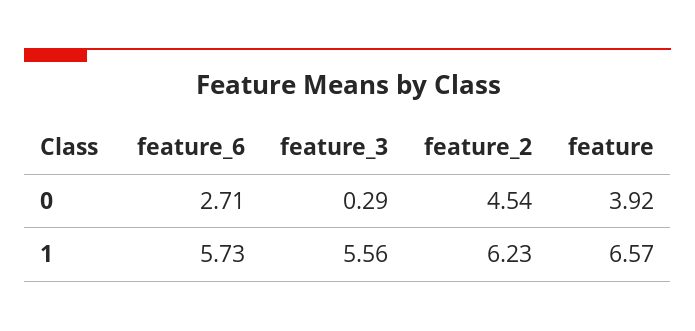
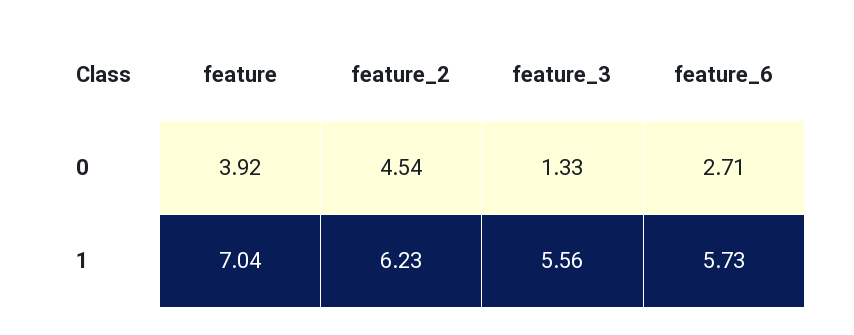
  {
    "feature_6": {
      "0": 2.71,
      "1": 5.73
    },
    "feature_3": {
-     "0": 0.29,
+     "0": 1.33,
      "1": 5.56
    },
    "feature_2": {
      "0": 4.54,
      "1": 6.23
    },
    "feature": {
      "0": 3.92,
-     "1": 6.57
+     "1": 7.04
    }
  }

